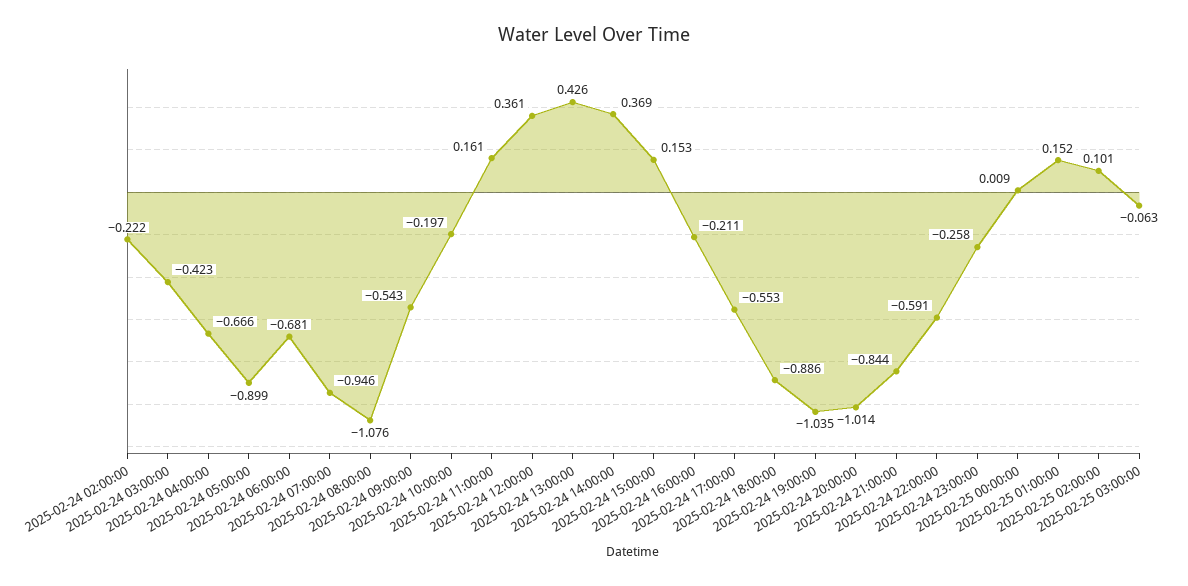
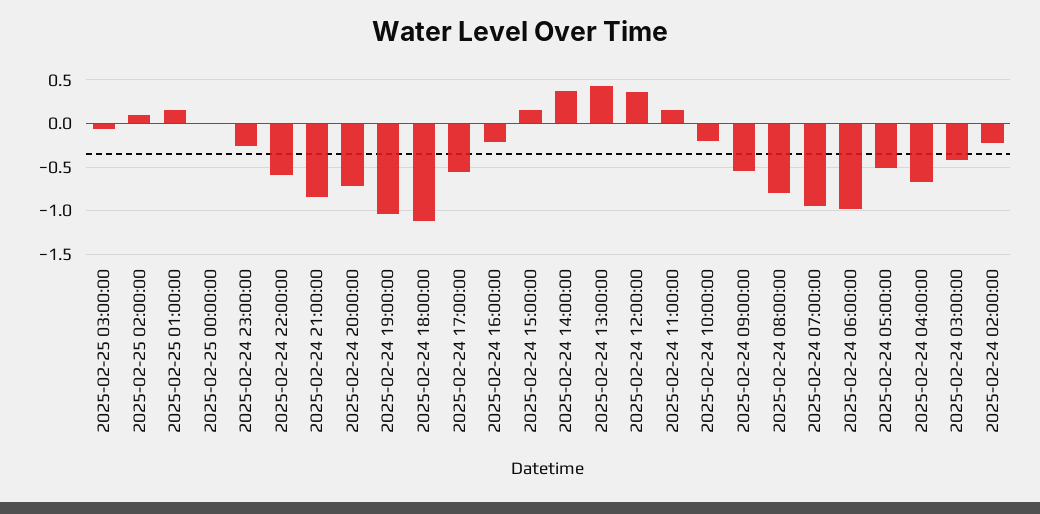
  {
    "2025-02-24 02:00:00": -0.222,
    "2025-02-24 03:00:00": -0.423,
    "2025-02-24 04:00:00": -0.666,
-   "2025-02-24 05:00:00": -0.899,
+   "2025-02-24 05:00:00": -0.5,
-   "2025-02-24 06:00:00": -0.681,
+   "2025-02-24 06:00:00": -1,
    "2025-02-24 07:00:00": -0.946,
-   "2025-02-24 08:00:00": -1.076,
+   "2025-02-24 08:00:00": -0.8,
    "2025-02-24 09:00:00": -0.543,
    "2025-02-24 10:00:00": -0.197,
    "2025-02-24 11:00:00": 0.161,
    "2025-02-24 12:00:00": 0.361,
    "2025-02-24 13:00:00": 0.426,
    "2025-02-24 14:00:00": 0.369,
    "2025-02-24 15:00:00": 0.153,
    "2025-02-24 16:00:00": -0.211,
    "2025-02-24 17:00:00": -0.553,
-   "2025-02-24 18:00:00": -0.886,
+   "2025-02-24 18:00:00": -1.1,
    "2025-02-24 19:00:00": -1.035,
-   "2025-02-24 20:00:00": -1.014,
+   "2025-02-24 20:00:00": -0.7,
    "2025-02-24 21:00:00": -0.844,
    "2025-02-24 22:00:00": -0.591,
    "2025-02-24 23:00:00": -0.258,
    "2025-02-25 00:00:00": 0.009,
    "2025-02-25 01:00:00": 0.152,
    "2025-02-25 02:00:00": 0.101,
    "2025-02-25 03:00:00": -0.063
  }

